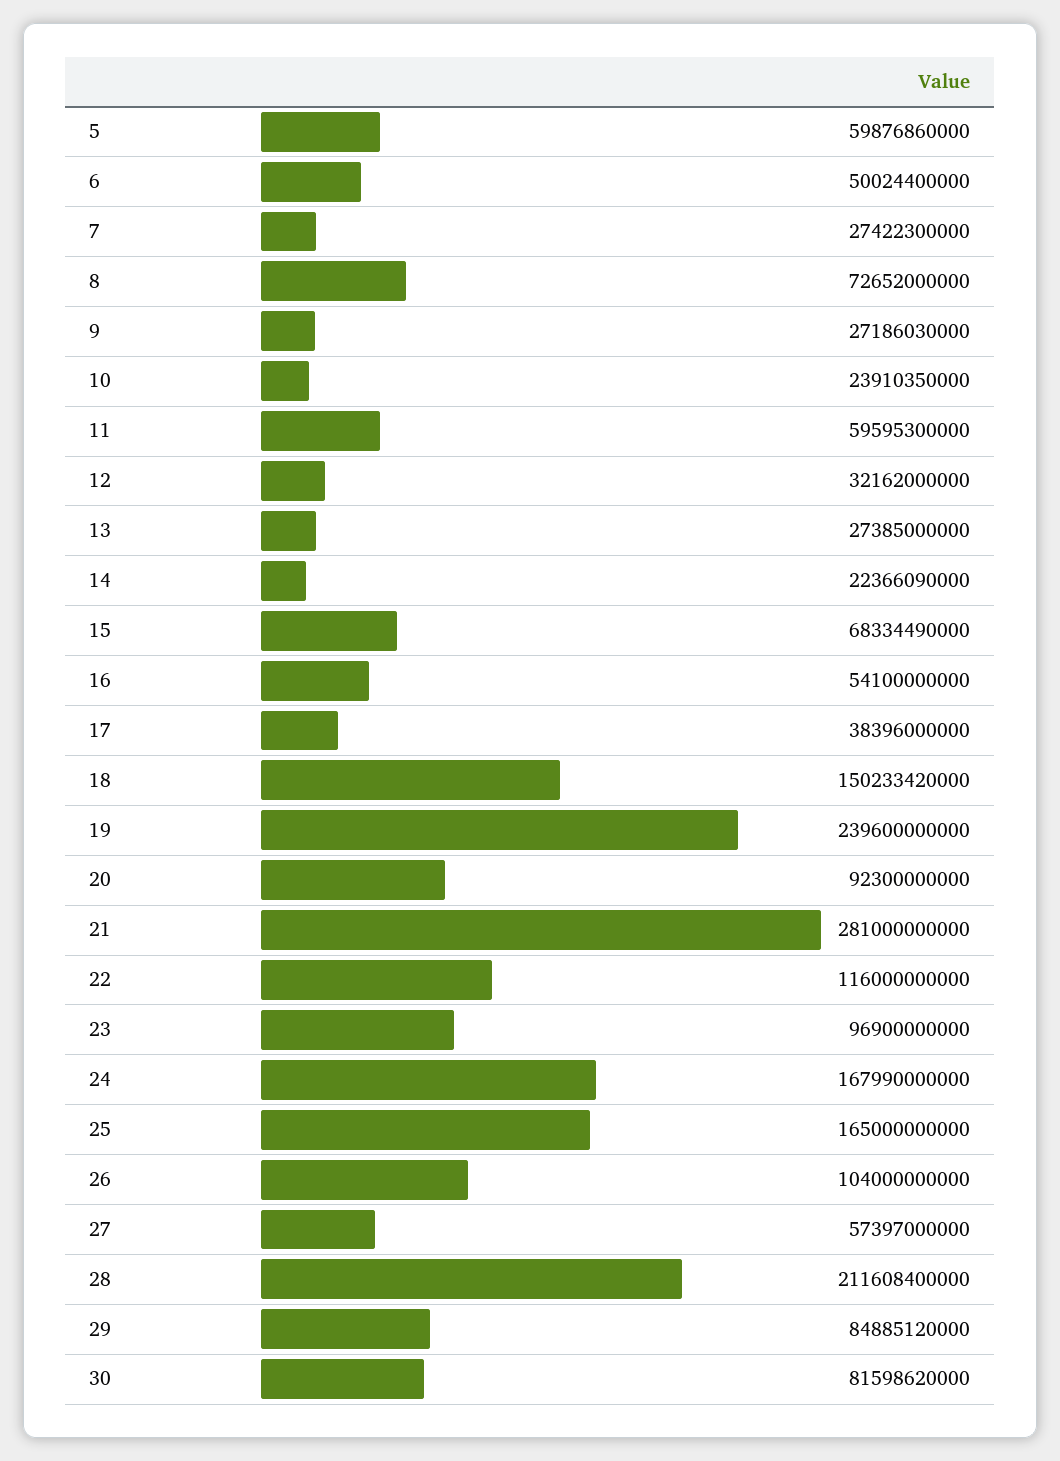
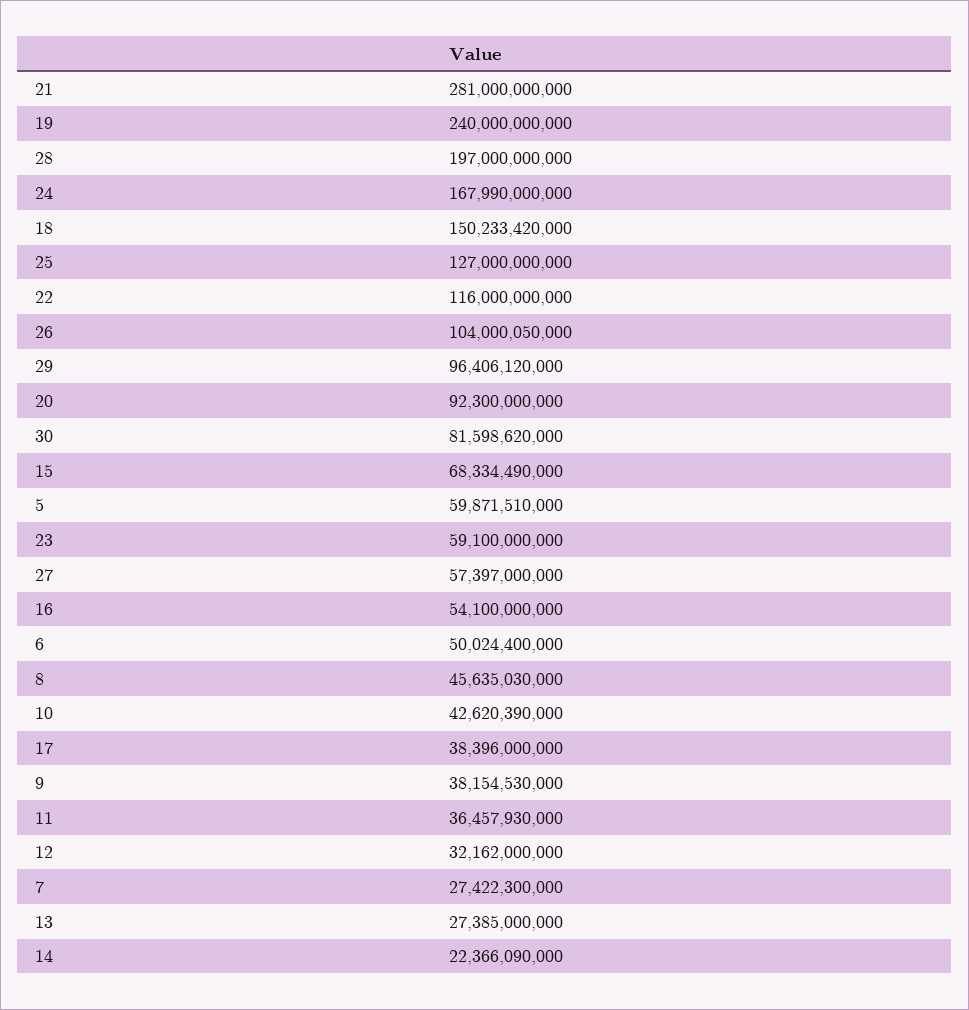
  {
-   "5": 59876860000,
+   "5": 59871510000,
    "6": 50024400000,
    "7": 27422300000,
-   "8": 72652000000,
+   "8": 45635030000,
-   "9": 27186030000,
+   "9": 38154530000,
-   "10": 23910350000,
+   "10": 42620390000,
-   "11": 59595300000,
+   "11": 36457930000,
    "12": 32162000000,
    "13": 27385000000,
    "14": 22366090000,
    "15": 68334490000,
    "16": 54100000000,
    "17": 38396000000,
    "18": 150233420000,
-   "19": 239600000000,
+   "19": 240000000000,
    "20": 92300000000,
    "21": 281000000000,
    "22": 116000000000,
-   "23": 96900000000,
+   "23": 59100000000,
    "24": 167990000000,
-   "25": 165000000000,
+   "25": 127000000000,
-   "26": 104000000000,
+   "26": 104000050000,
    "27": 57397000000,
-   "28": 211608400000,
+   "28": 197000000000,
-   "29": 84885120000,
+   "29": 96406120000,
    "30": 81598620000
  }

